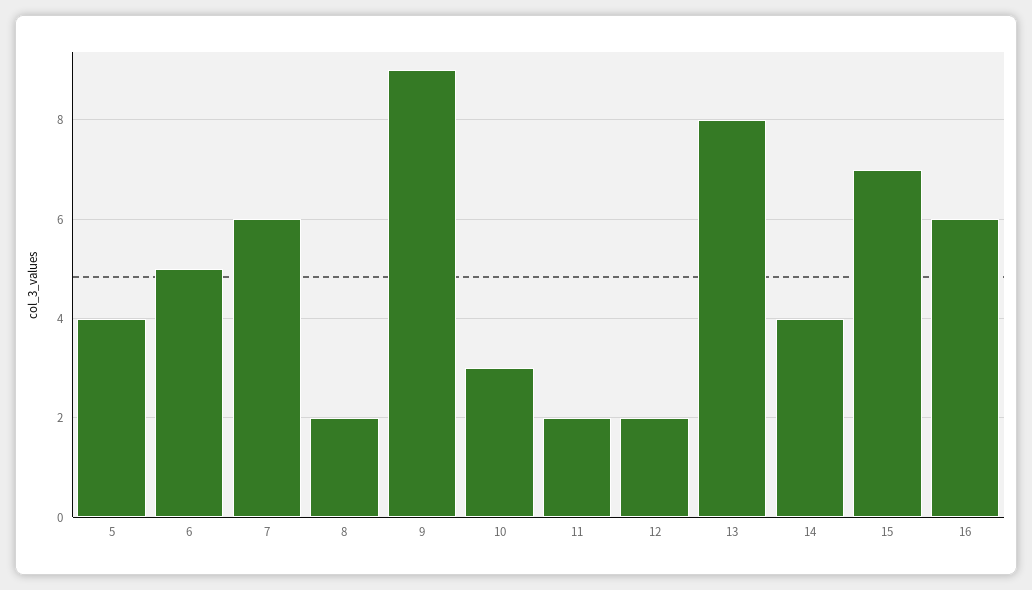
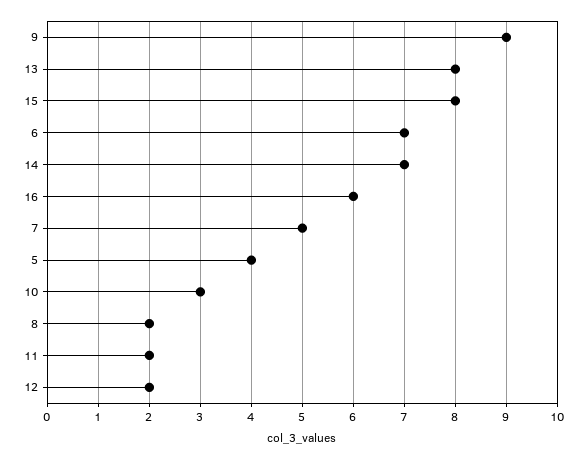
  {
    "5": 4,
-   "6": 5,
+   "6": 7,
-   "7": 6,
+   "7": 5,
    "8": 2,
    "9": 9,
    "10": 3,
    "11": 2,
    "12": 2,
    "13": 8,
-   "14": 4,
+   "14": 7,
-   "15": 7,
+   "15": 8,
    "16": 6
  }

